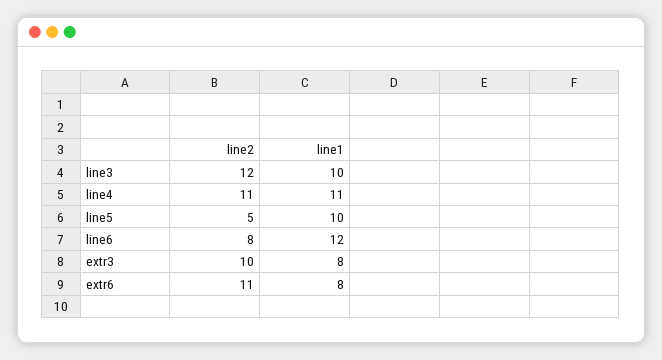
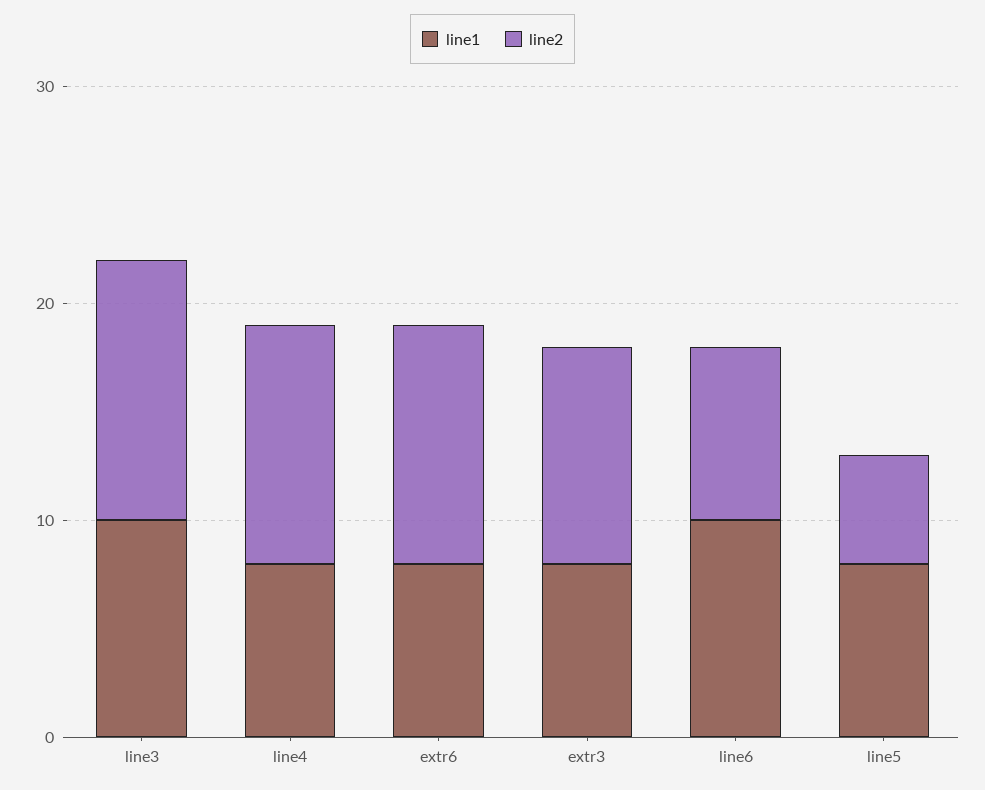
  {
    "line2": {
      "line3": 12,
      "line4": 11,
      "line5": 5,
      "line6": 8,
      "extr3": 10,
      "extr6": 11
    },
    "line1": {
      "line3": 10,
-     "line4": 11,
+     "line4": 8,
-     "line5": 10,
+     "line5": 8,
-     "line6": 12,
+     "line6": 10,
      "extr3": 8,
      "extr6": 8
    }
  }

